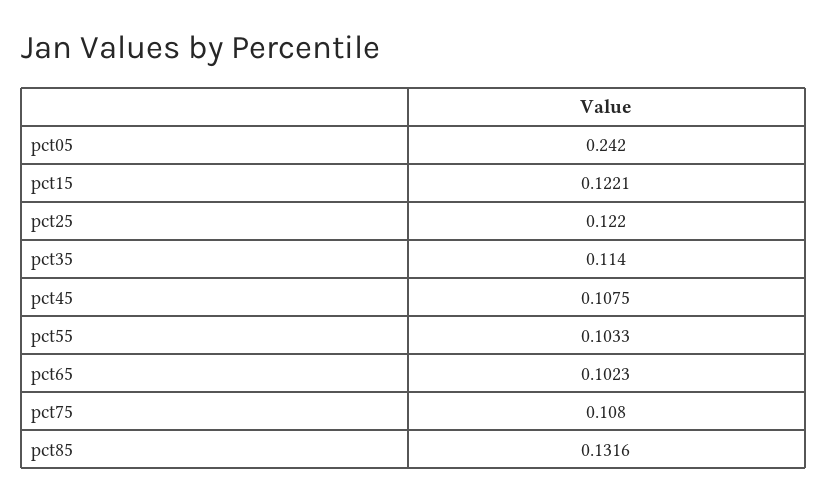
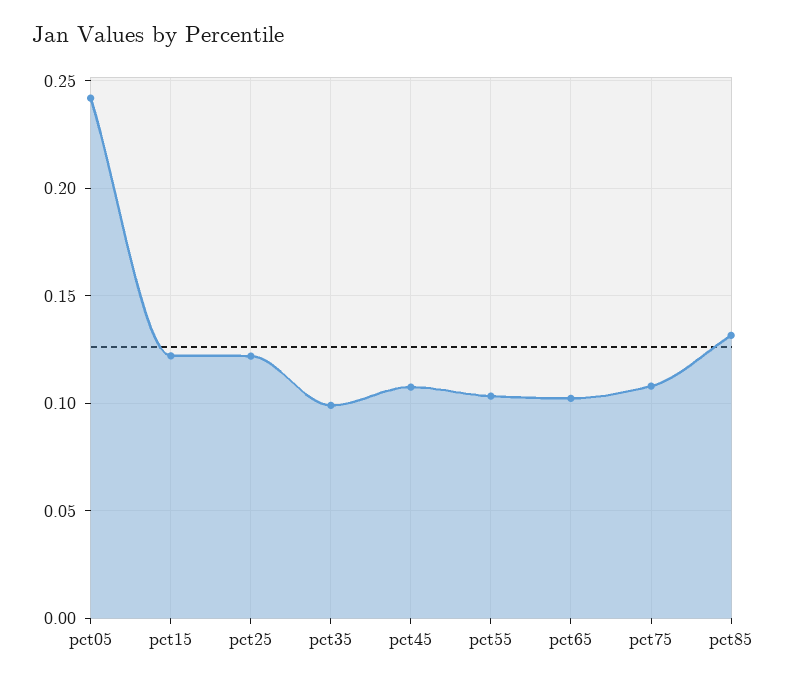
  {
    "pct05": 0.242,
    "pct15": 0.1221,
    "pct25": 0.122,
-   "pct35": 0.114,
+   "pct35": 0.1,
    "pct45": 0.1075,
    "pct55": 0.1033,
    "pct65": 0.1023,
    "pct75": 0.108,
    "pct85": 0.1316
  }

